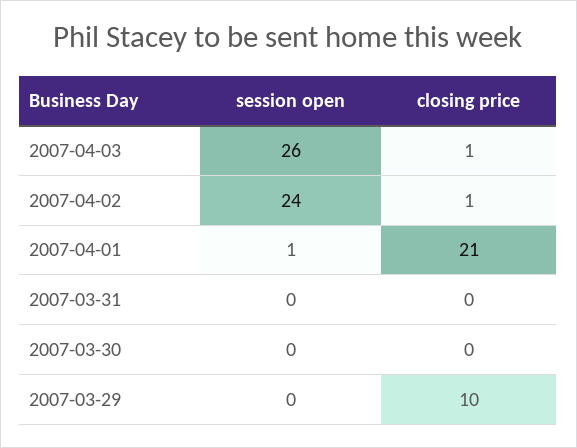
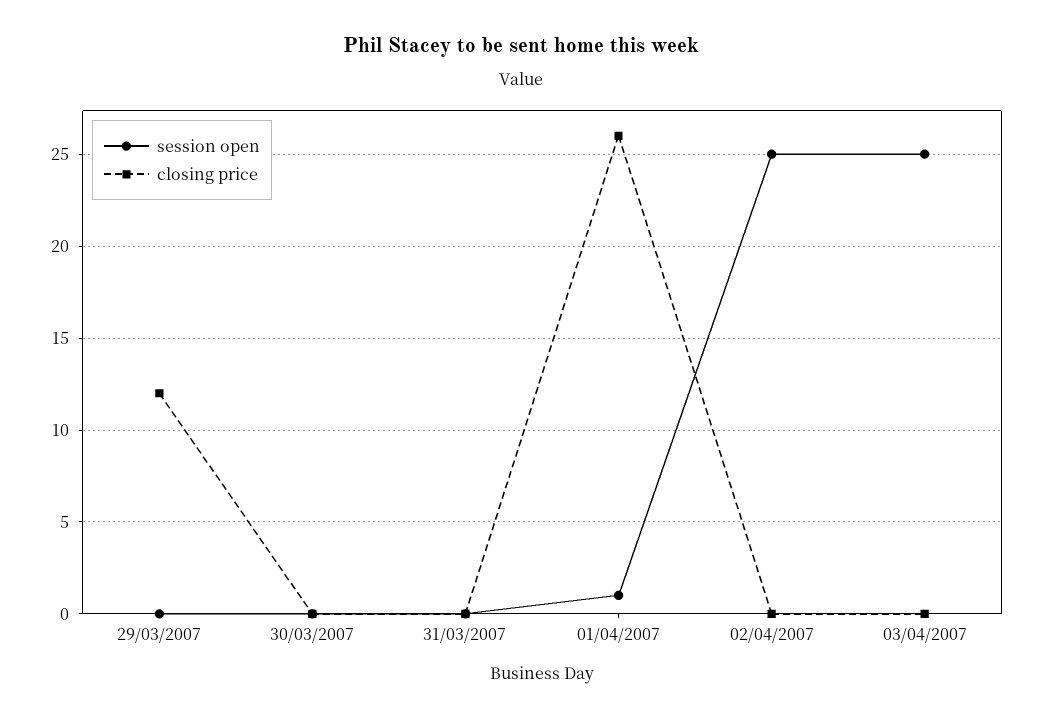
  {
    "session open": {
-     "2007-04-03": 26,
+     "2007-04-03": 25,
-     "2007-04-02": 24,
+     "2007-04-02": 25,
      "2007-04-01": 1,
      "2007-03-31": 0,
      "2007-03-30": 0,
      "2007-03-29": 0
    },
    "closing price": {
-     "2007-04-03": 1,
+     "2007-04-03": 0,
-     "2007-04-02": 1,
+     "2007-04-02": 0,
-     "2007-04-01": 21,
+     "2007-04-01": 26,
      "2007-03-31": 0,
      "2007-03-30": 0,
-     "2007-03-29": 10
+     "2007-03-29": 12
    }
  }

